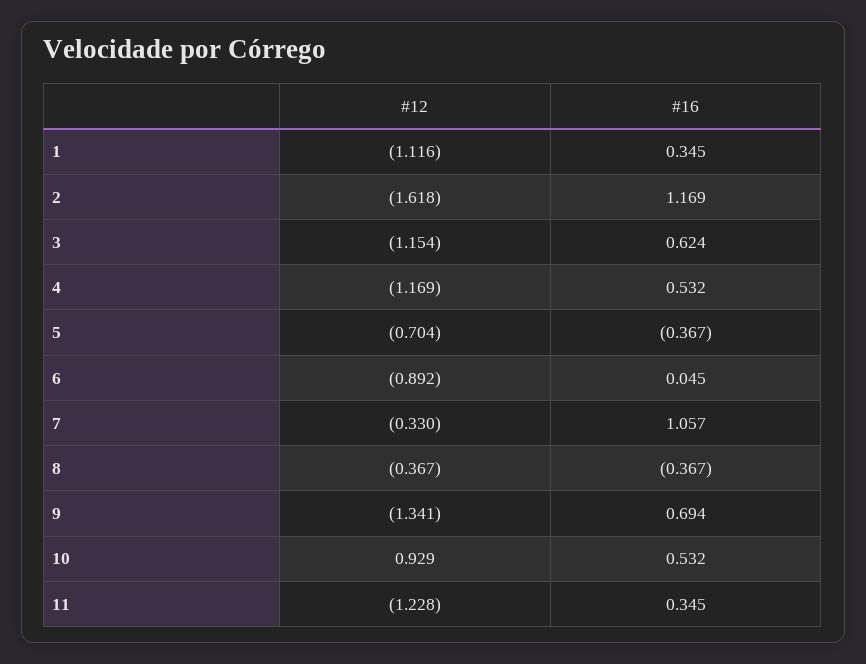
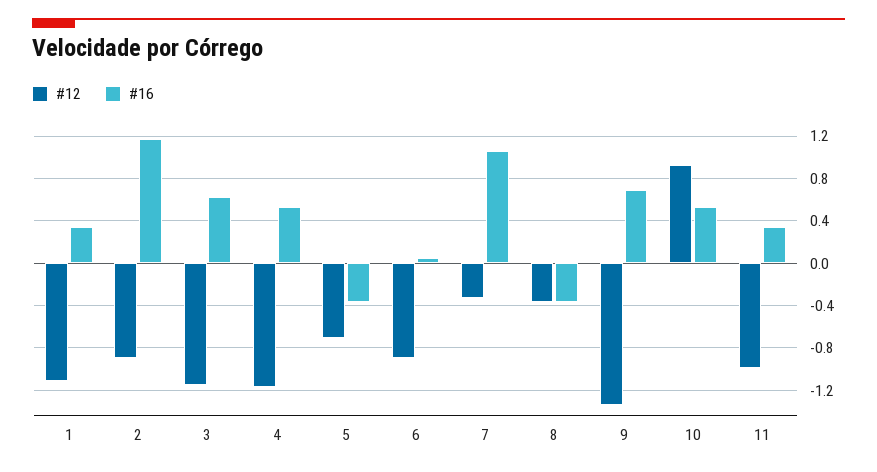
  {
    "#12": {
      "1": -1.116,
-     "2": -1.618,
+     "2": -0.9,
      "3": -1.154,
      "4": -1.169,
      "5": -0.704,
      "6": -0.892,
      "7": -0.33,
      "8": -0.367,
      "9": -1.341,
      "10": 0.929,
-     "11": -1.228
+     "11": -1
    },
    "#16": {
      "1": 0.345,
      "2": 1.169,
      "3": 0.624,
      "4": 0.532,
      "5": -0.367,
      "6": 0.045,
      "7": 1.057,
      "8": -0.367,
      "9": 0.694,
      "10": 0.532,
      "11": 0.345
    }
  }

